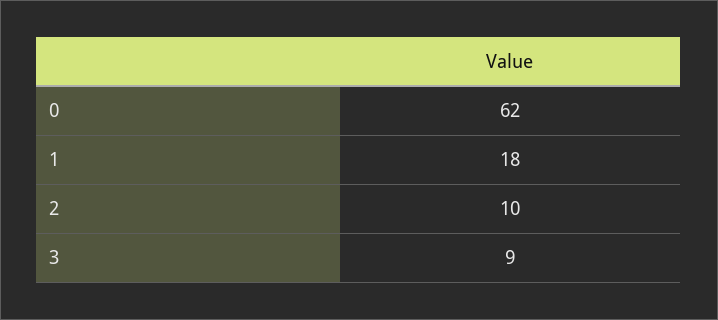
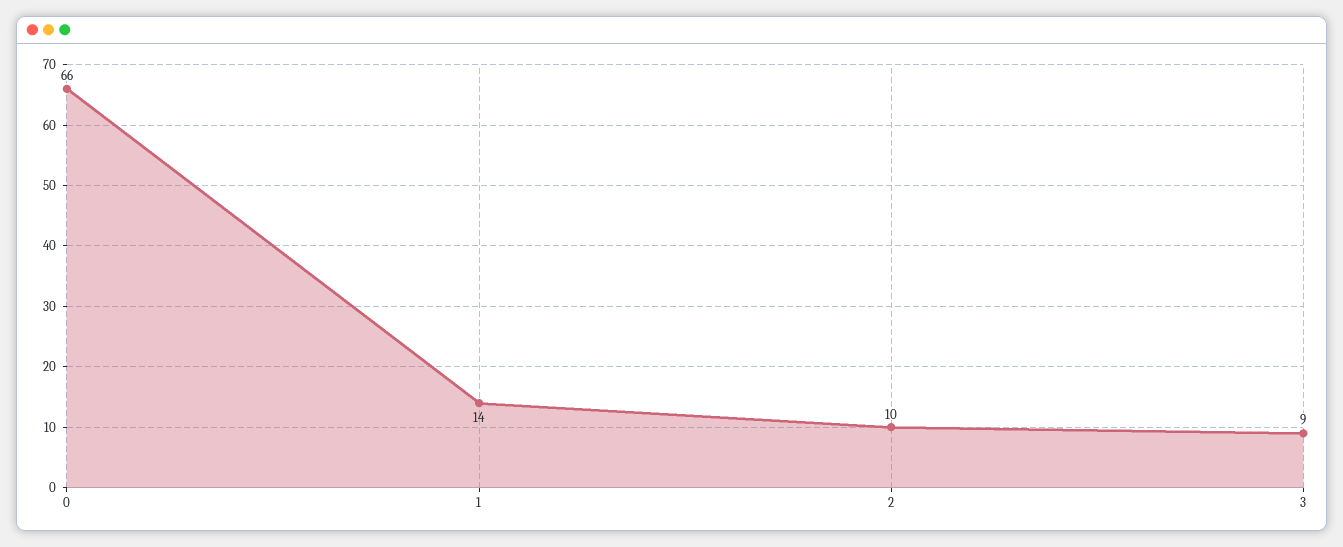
  {
-   "0": 62,
+   "0": 66,
-   "1": 18,
+   "1": 14,
    "2": 10,
    "3": 9
  }

